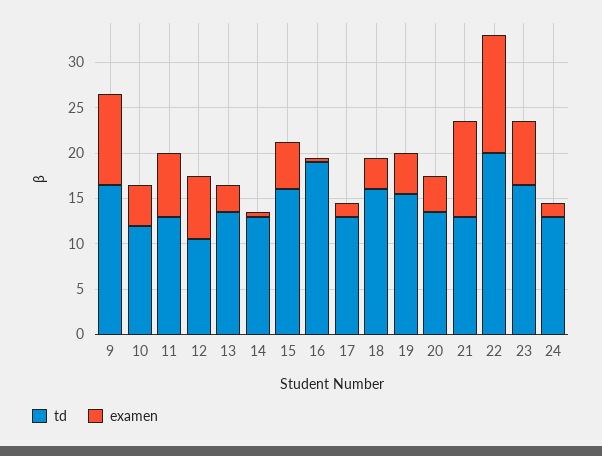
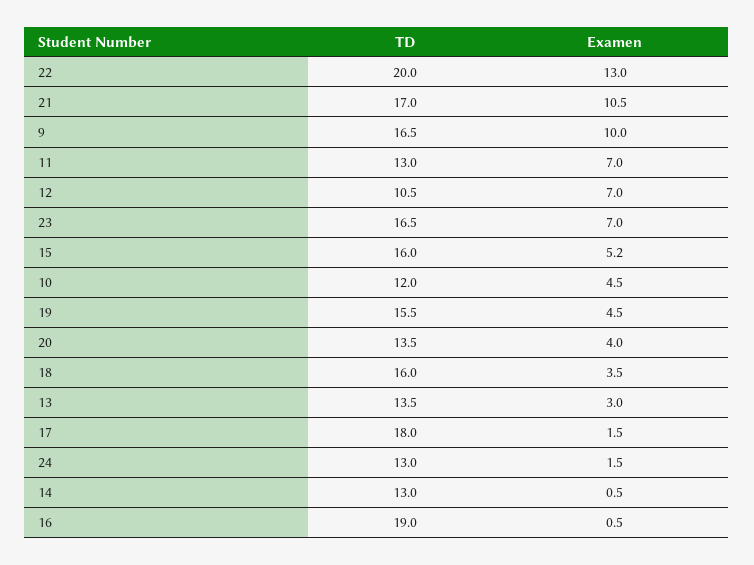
  {
    "td": {
      "9": 16.5,
      "10": 12,
      "11": 13,
      "12": 10.5,
      "13": 13.5,
      "14": 13,
      "15": 16,
      "16": 19,
-     "17": 13,
+     "17": 18,
      "18": 16,
      "19": 15.5,
      "20": 13.5,
-     "21": 13,
+     "21": 17,
      "22": 20,
      "23": 16.5,
      "24": 13
    },
    "examen": {
      "9": 10,
      "10": 4.5,
      "11": 7,
      "12": 7,
      "13": 3,
      "14": 0.5,
      "15": 5.2,
      "16": 0.5,
      "17": 1.5,
      "18": 3.5,
      "19": 4.5,
      "20": 4,
      "21": 10.5,
      "22": 13,
      "23": 7,
      "24": 1.5
    }
  }

